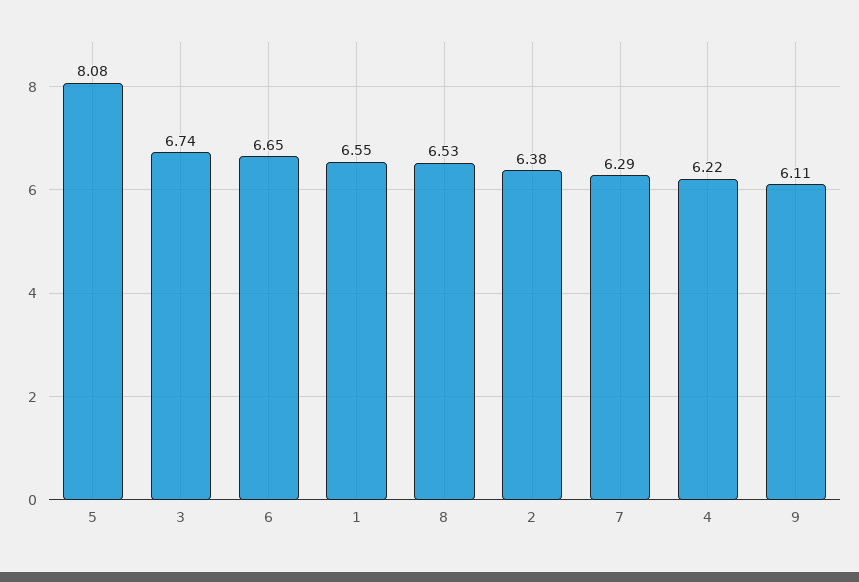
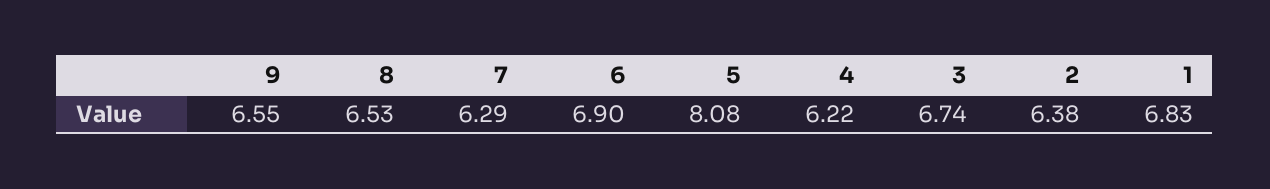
  {
    "5": 8.08,
    "3": 6.74,
-   "6": 6.65,
+   "6": 6.9,
-   "1": 6.55,
+   "1": 6.83,
    "8": 6.53,
    "2": 6.38,
    "7": 6.29,
    "4": 6.22,
-   "9": 6.11
+   "9": 6.55
  }

